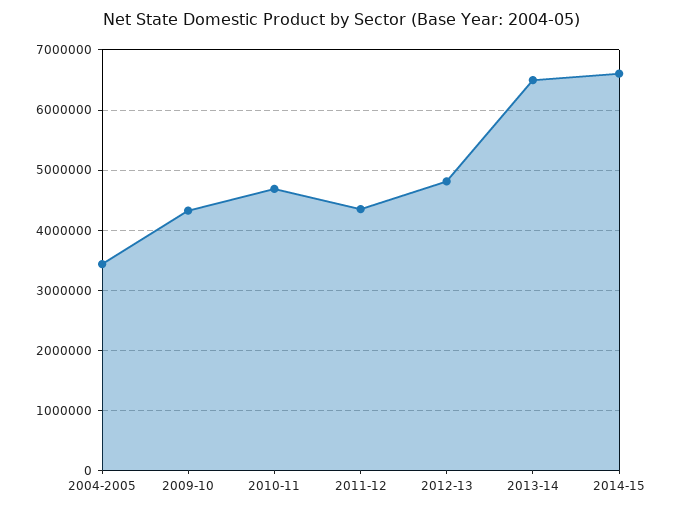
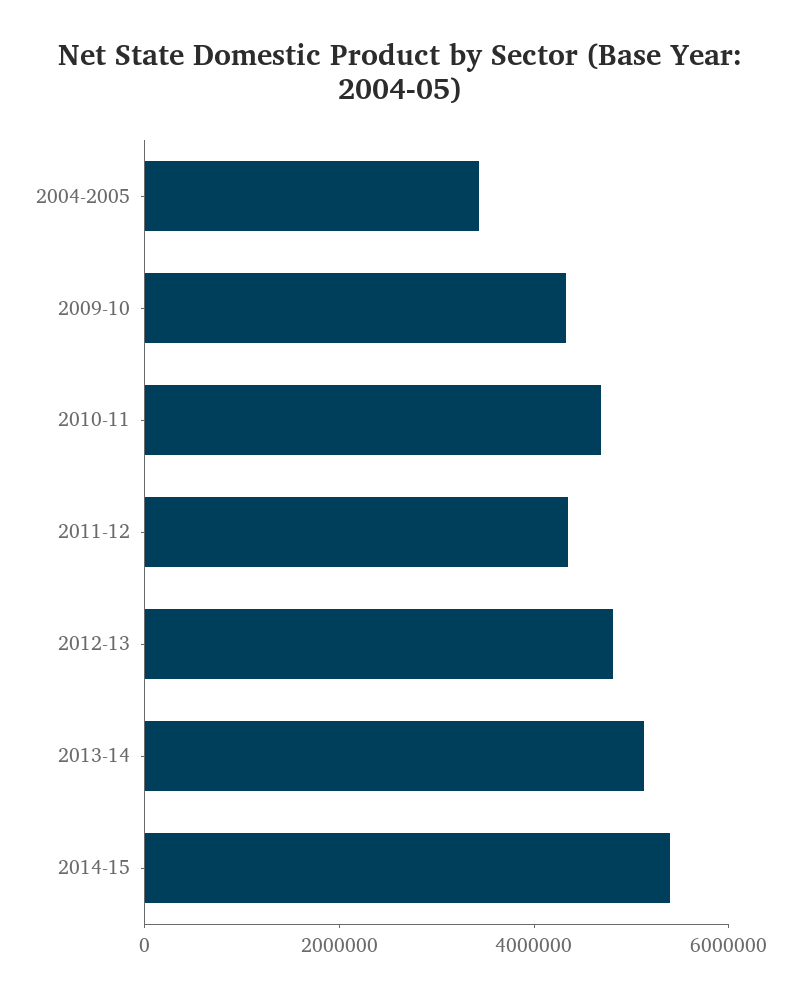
  {
    "2004-2005": 3400000,
    "2009-10": 4300000,
    "2010-11": 4700000,
    "2011-12": 4400000,
    "2012-13": 4800000,
-   "2013-14": 6500000,
+   "2013-14": 5000000,
-   "2014-15": 6600000
+   "2014-15": 5500000
  }

